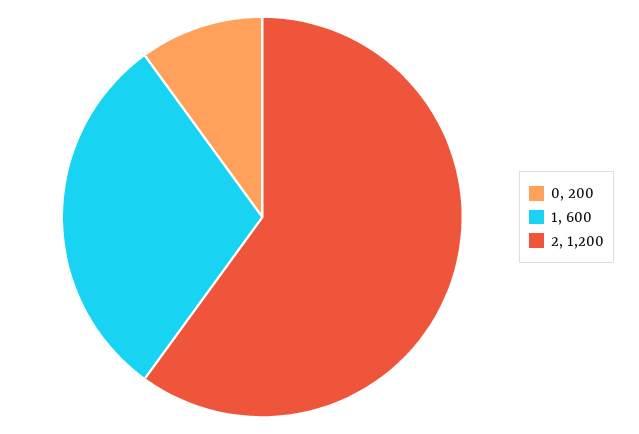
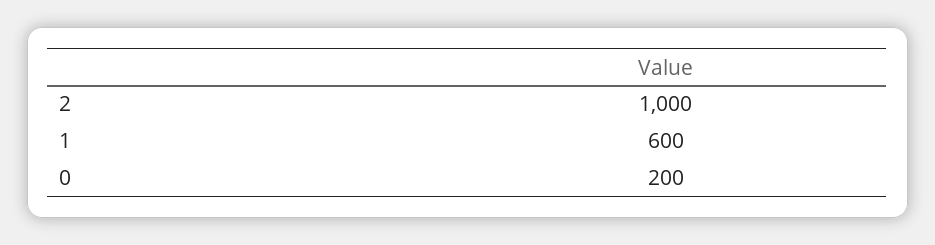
  {
    "0": 200,
    "1": 600,
-   "2": 1200
+   "2": 1000
  }

